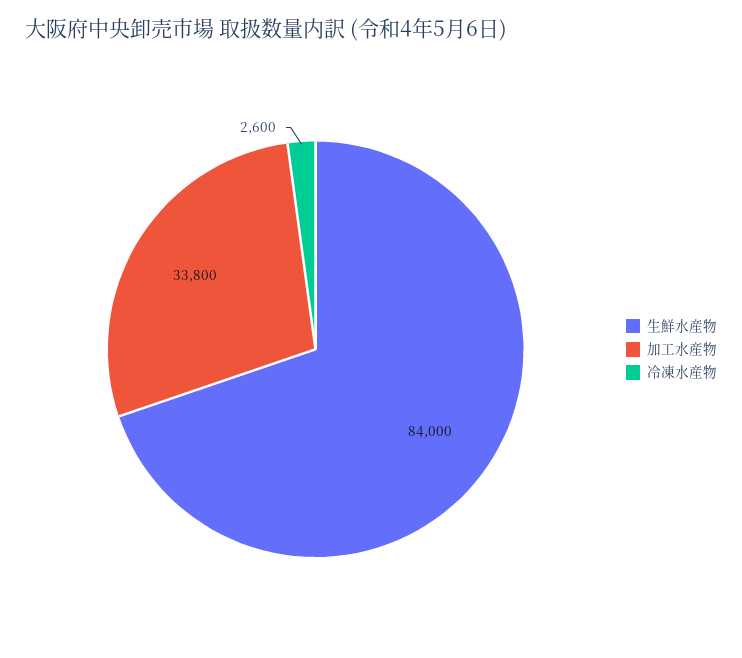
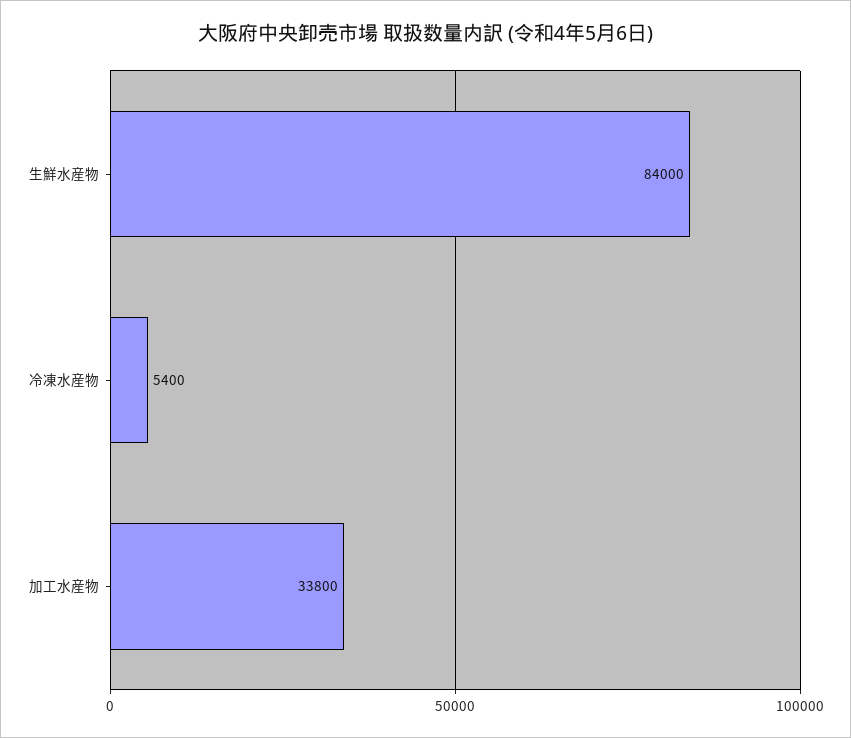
  {
    "生鮮水産物": 84000,
    "加工水産物": 33800,
-   "冷凍水産物": 2600
+   "冷凍水産物": 5400
  }

